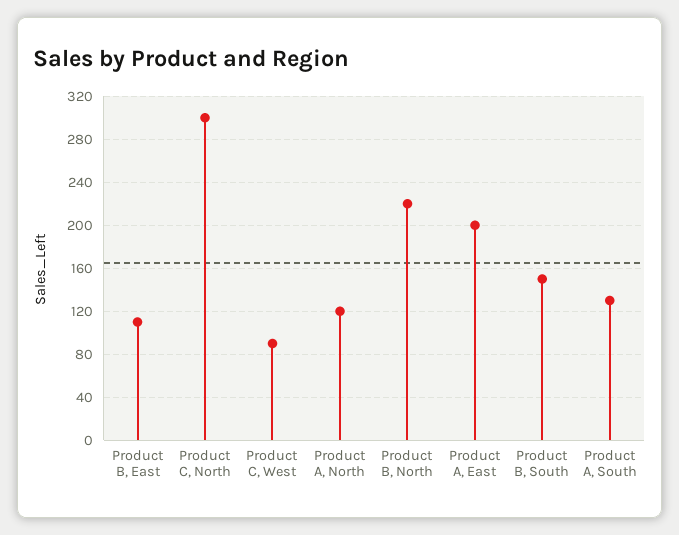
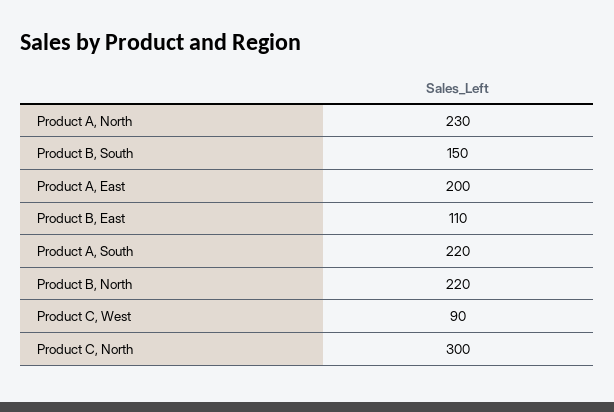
  {
    "Product B, East": 110,
    "Product C, North": 300,
    "Product C, West": 90,
-   "Product A, North": 120,
+   "Product A, North": 230,
    "Product B, North": 220,
    "Product A, East": 200,
    "Product B, South": 150,
-   "Product A, South": 130
+   "Product A, South": 220
  }

